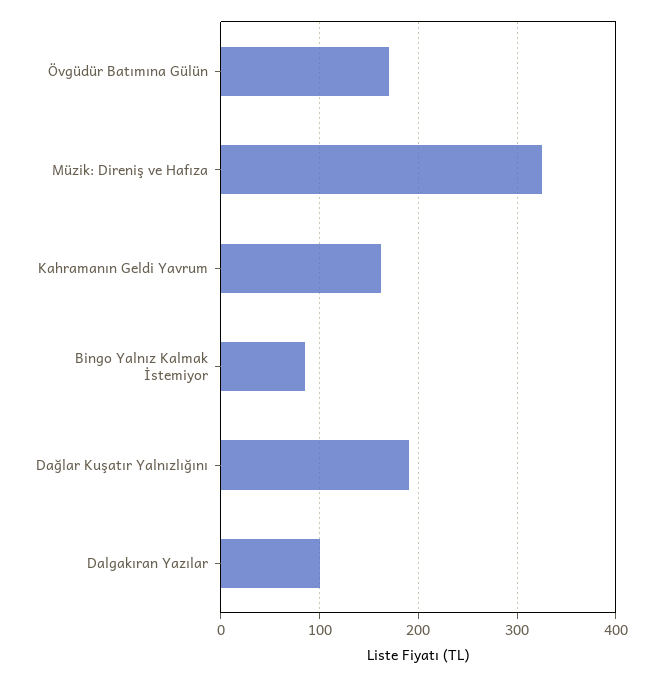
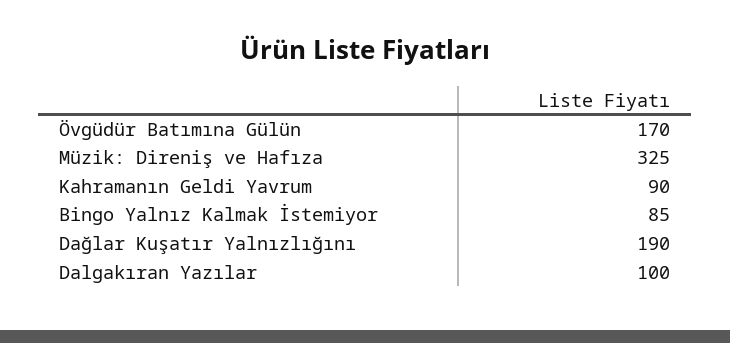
  {
    "Övgüdür Batımına Gülün": 170,
    "Müzik: Direniş ve Hafıza": 325,
-   "Kahramanın Geldi Yavrum": 160,
+   "Kahramanın Geldi Yavrum": 90,
    "Bingo Yalnız Kalmak İstemiyor": 85,
    "Dağlar Kuşatır Yalnızlığını": 190,
    "Dalgakıran Yazılar": 100
  }

